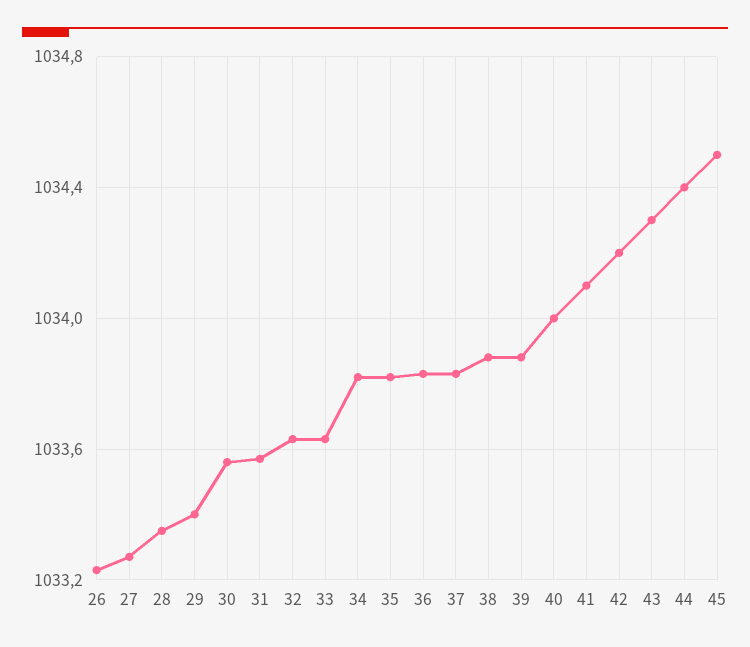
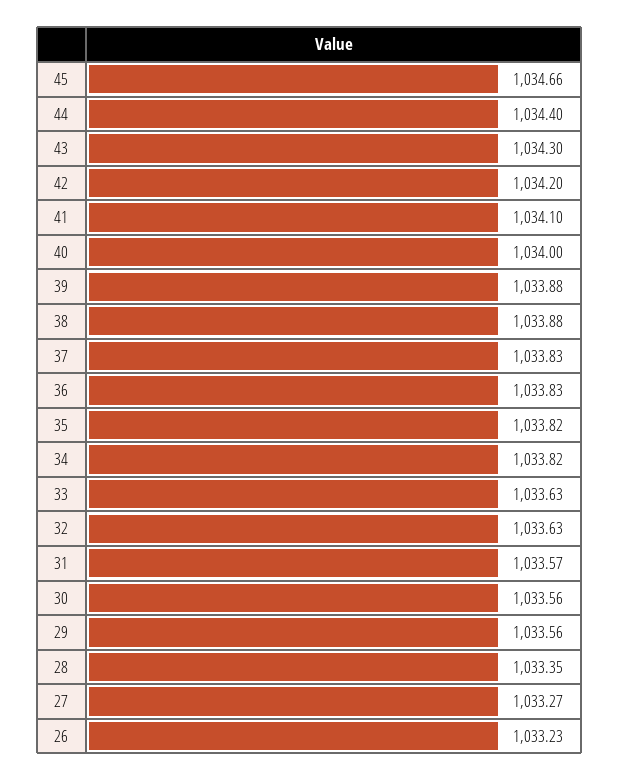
  {
    "26": 1033.23,
    "27": 1033.27,
    "28": 1033.35,
-   "29": 1033.4,
+   "29": 1033.56,
    "30": 1033.56,
    "31": 1033.57,
    "32": 1033.63,
    "33": 1033.63,
    "34": 1033.82,
    "35": 1033.82,
    "36": 1033.83,
    "37": 1033.83,
    "38": 1033.88,
    "39": 1033.88,
    "40": 1034,
    "41": 1034.1,
    "42": 1034.2,
    "43": 1034.3,
    "44": 1034.4,
-   "45": 1034.5
+   "45": 1034.66
  }

